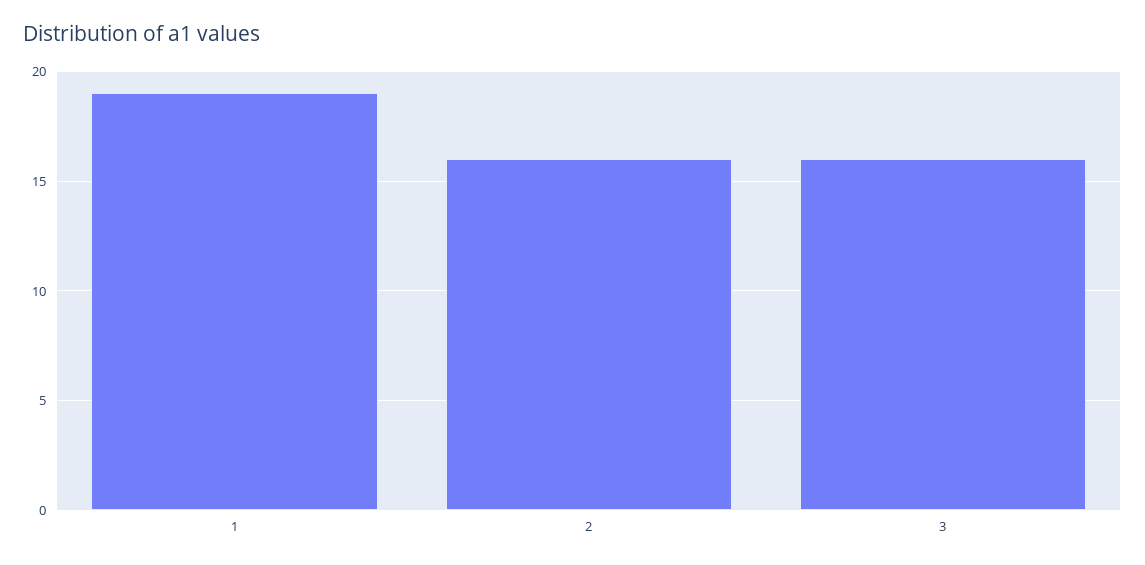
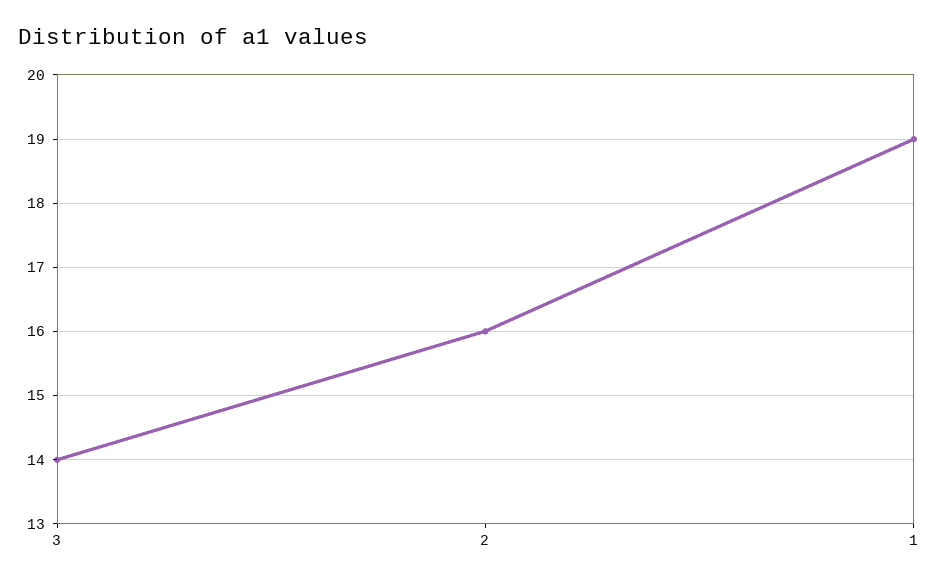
  {
    "1": 19,
    "2": 16,
-   "3": 16
+   "3": 14
  }

